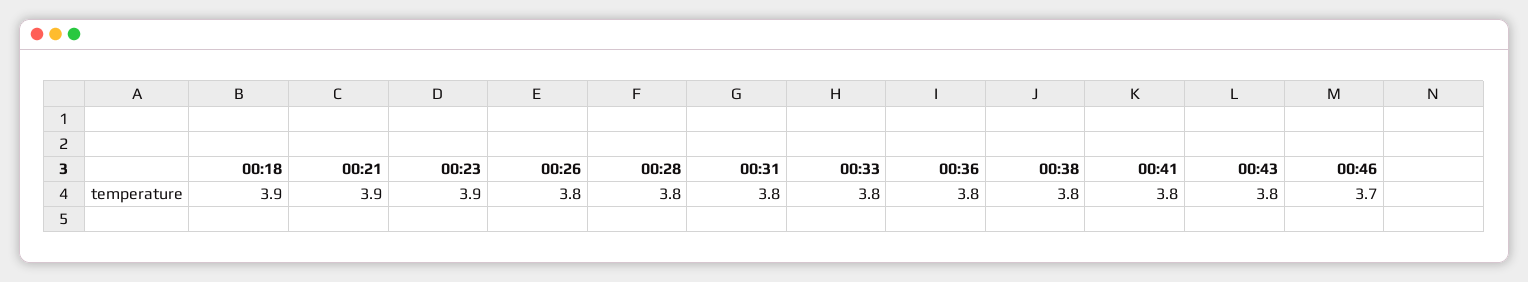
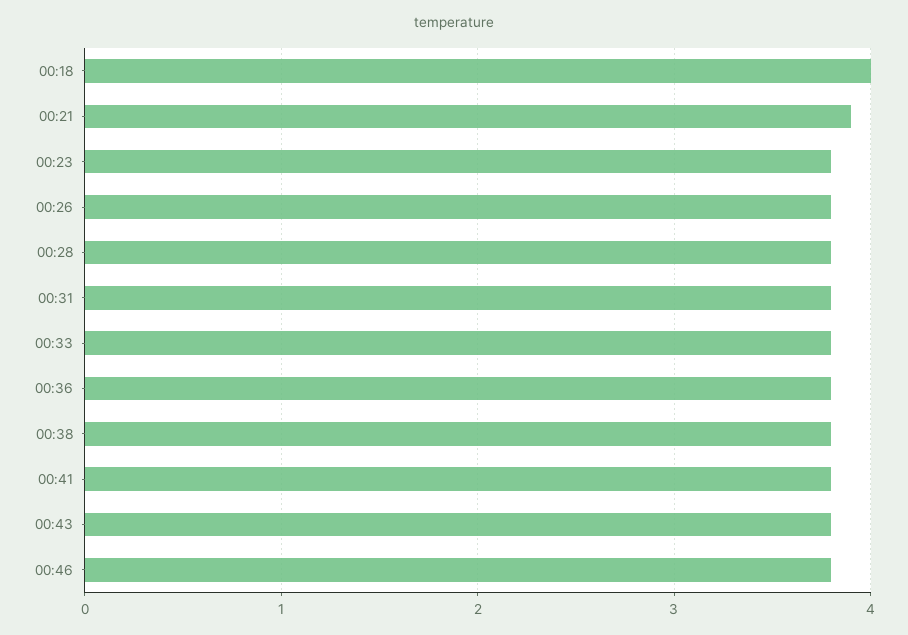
  {
-   "00:18": 3.9,
+   "00:18": 4,
    "00:21": 3.9,
-   "00:23": 3.9,
+   "00:23": 3.8,
    "00:26": 3.8,
    "00:28": 3.8,
    "00:31": 3.8,
    "00:33": 3.8,
    "00:36": 3.8,
    "00:38": 3.8,
    "00:41": 3.8,
    "00:43": 3.8,
-   "00:46": 3.7
+   "00:46": 3.8
  }

